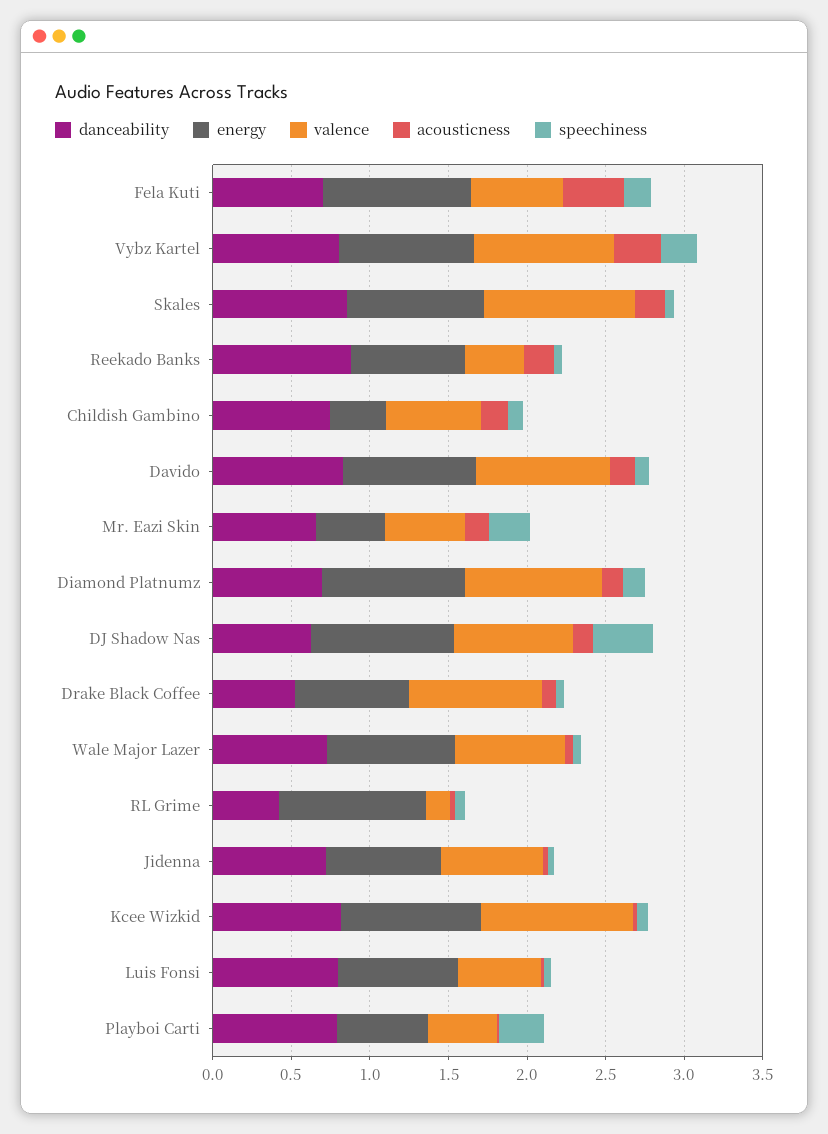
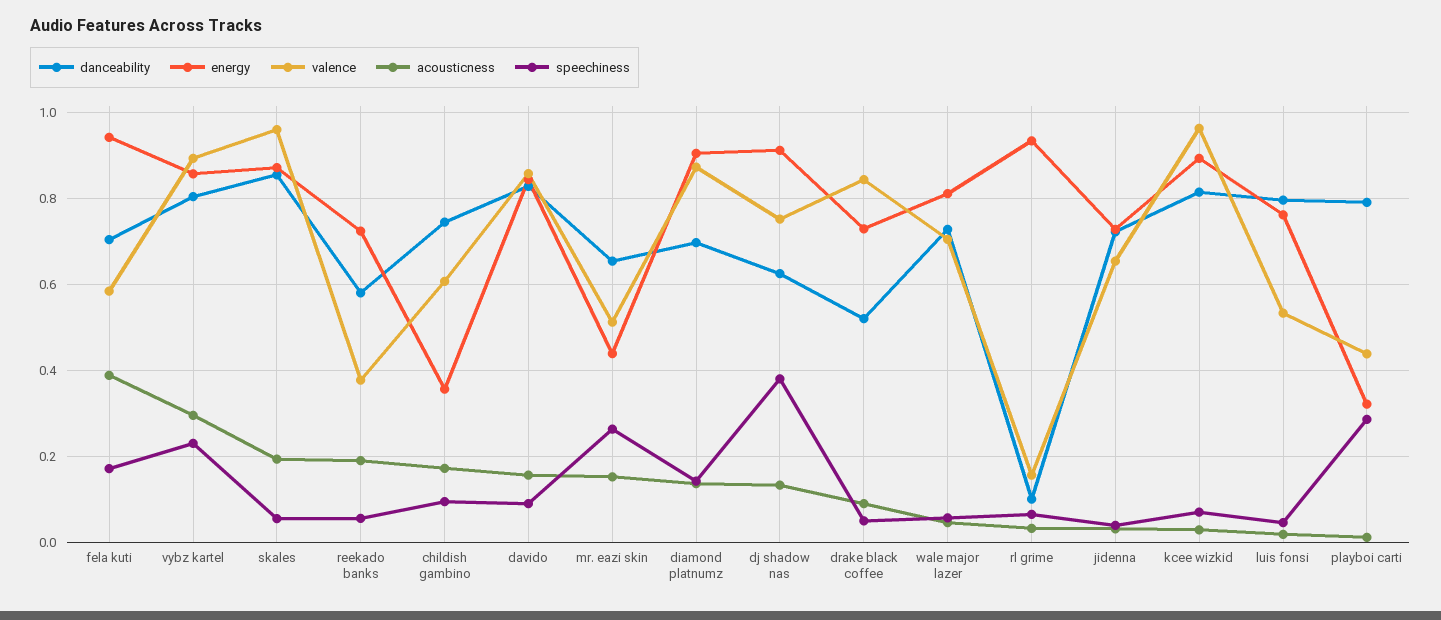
  {
    "danceability": {
      "Fela Kuti": 0.7,
      "Vybz Kartel": 0.8,
      "Skales": 0.86,
-     "Reekado Banks": 0.9,
+     "Reekado Banks": 0.58,
      "Childish Gambino": 0.74,
      "Davido": 0.82,
      "Mr. Eazi Skin": 0.66,
      "Diamond Platnumz": 0.7,
      "DJ Shadow Nas": 0.62,
      "Drake Black Coffee": 0.52,
      "Wale Major Lazer": 0.72,
-     "RL Grime": 0.4,
+     "RL Grime": 0.1,
      "Jidenna": 0.72,
      "Kcee Wizkid": 0.82,
      "Luis Fonsi": 0.8,
      "Playboi Carti": 0.8
    },
    "energy": {
      "Fela Kuti": 0.94,
      "Vybz Kartel": 0.86,
      "Skales": 0.88,
      "Reekado Banks": 0.72,
      "Childish Gambino": 0.36,
      "Davido": 0.84,
      "Mr. Eazi Skin": 0.44,
      "Diamond Platnumz": 0.9,
      "DJ Shadow Nas": 0.92,
      "Drake Black Coffee": 0.72,
      "Wale Major Lazer": 0.82,
      "RL Grime": 0.94,
      "Jidenna": 0.72,
      "Kcee Wizkid": 0.9,
      "Luis Fonsi": 0.76,
-     "Playboi Carti": 0.6
+     "Playboi Carti": 0.32
    },
    "valence": {
      "Fela Kuti": 0.58,
      "Vybz Kartel": 0.9,
      "Skales": 0.96,
      "Reekado Banks": 0.38,
      "Childish Gambino": 0.6,
      "Davido": 0.86,
      "Mr. Eazi Skin": 0.52,
      "Diamond Platnumz": 0.88,
      "DJ Shadow Nas": 0.76,
      "Drake Black Coffee": 0.84,
      "Wale Major Lazer": 0.7,
      "RL Grime": 0.16,
      "Jidenna": 0.66,
      "Kcee Wizkid": 0.96,
      "Luis Fonsi": 0.54,
      "Playboi Carti": 0.44
    },
    "acousticness": {
      "Fela Kuti": 0.38,
      "Vybz Kartel": 0.3,
      "Skales": 0.2,
      "Reekado Banks": 0.2,
      "Childish Gambino": 0.18,
      "Davido": 0.16,
      "Mr. Eazi Skin": 0.16,
      "Diamond Platnumz": 0.14,
      "DJ Shadow Nas": 0.14,
      "Drake Black Coffee": 0.08,
      "Wale Major Lazer": 0.04,
      "RL Grime": 0.04,
      "Jidenna": 0.04,
      "Kcee Wizkid": 0.02,
      "Luis Fonsi": 0.02,
      "Playboi Carti": 0.02
    },
    "speechiness": {
      "Fela Kuti": 0.18,
      "Vybz Kartel": 0.24,
      "Skales": 0.06,
      "Reekado Banks": 0.06,
      "Childish Gambino": 0.1,
      "Davido": 0.08,
      "Mr. Eazi Skin": 0.26,
      "Diamond Platnumz": 0.14,
      "DJ Shadow Nas": 0.38,
      "Drake Black Coffee": 0.04,
      "Wale Major Lazer": 0.06,
      "RL Grime": 0.06,
      "Jidenna": 0.04,
      "Kcee Wizkid": 0.06,
      "Luis Fonsi": 0.04,
      "Playboi Carti": 0.28
    }
  }

